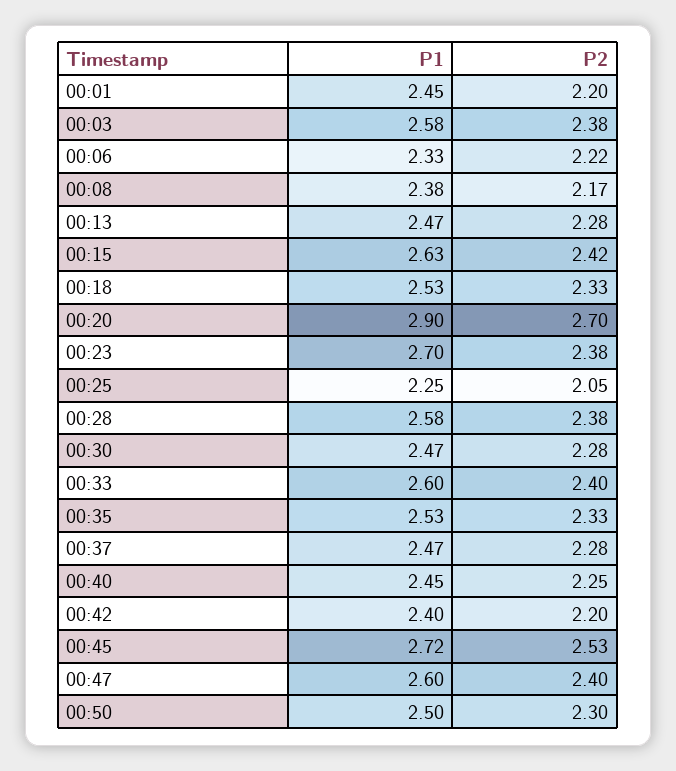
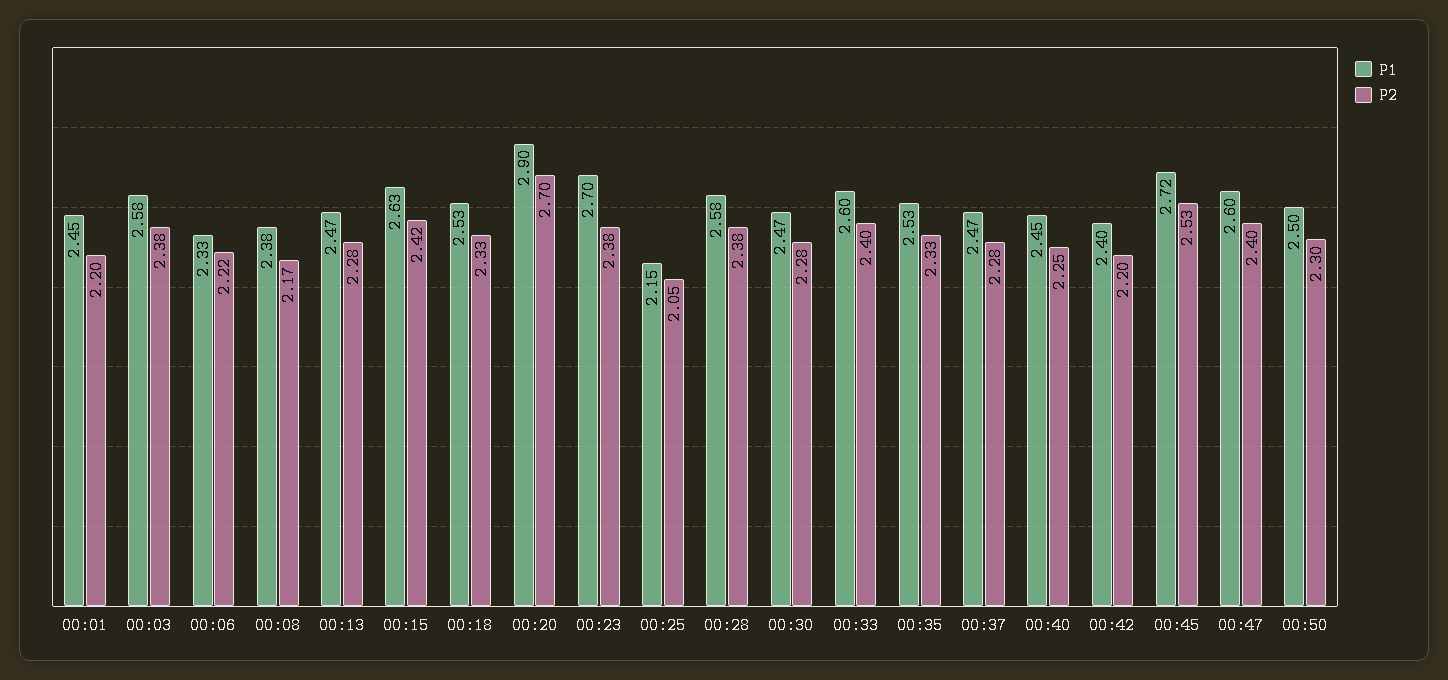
  {
    "P1": {
      "00:01": 2.45,
      "00:03": 2.58,
      "00:06": 2.33,
      "00:08": 2.38,
      "00:13": 2.47,
      "00:15": 2.63,
      "00:18": 2.53,
      "00:20": 2.9,
      "00:23": 2.7,
-     "00:25": 2.25,
+     "00:25": 2.15,
      "00:28": 2.58,
      "00:30": 2.47,
      "00:33": 2.6,
      "00:35": 2.53,
      "00:37": 2.47,
      "00:40": 2.45,
      "00:42": 2.4,
      "00:45": 2.72,
      "00:47": 2.6,
      "00:50": 2.5
    },
    "P2": {
      "00:01": 2.2,
      "00:03": 2.38,
      "00:06": 2.22,
      "00:08": 2.17,
      "00:13": 2.28,
      "00:15": 2.42,
      "00:18": 2.33,
      "00:20": 2.7,
      "00:23": 2.38,
      "00:25": 2.05,
      "00:28": 2.38,
      "00:30": 2.28,
      "00:33": 2.4,
      "00:35": 2.33,
      "00:37": 2.28,
      "00:40": 2.25,
      "00:42": 2.2,
      "00:45": 2.53,
      "00:47": 2.4,
      "00:50": 2.3
    }
  }

